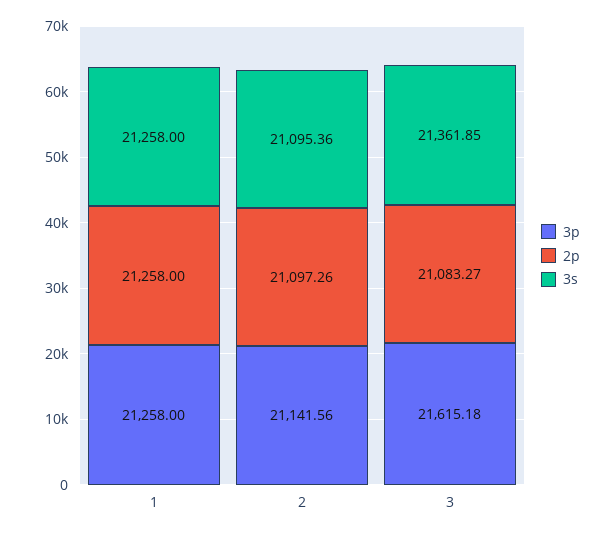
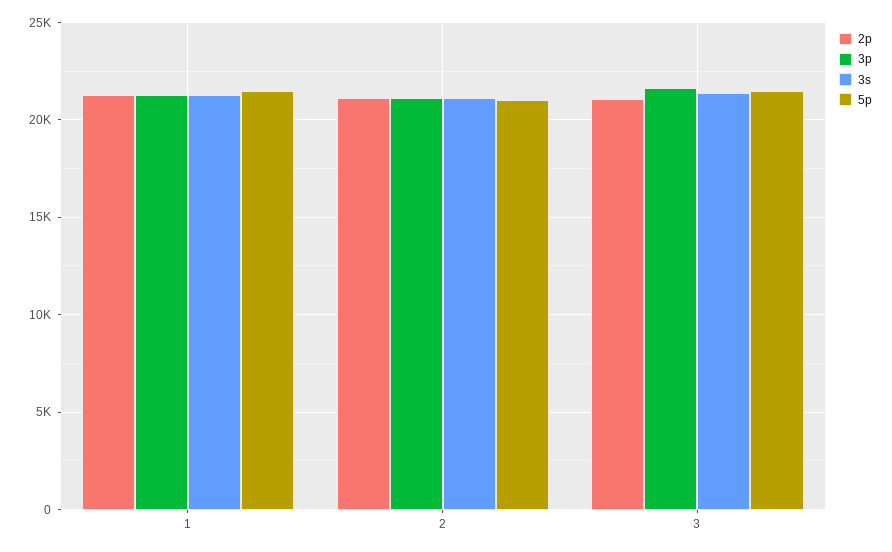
  {
    "3p": {
      "1": 21258,
      "2": 21141.56,
      "3": 21615.18
    },
    "2p": {
      "1": 21258,
      "2": 21097.26,
      "3": 21083.27
    },
    "3s": {
      "1": 21258,
      "2": 21095.36,
      "3": 21361.85
-   }
+   },
+   "5p": {
+     "1": 21500,
+     "2": 21000,
+     "3": 21500
+   }
  }

